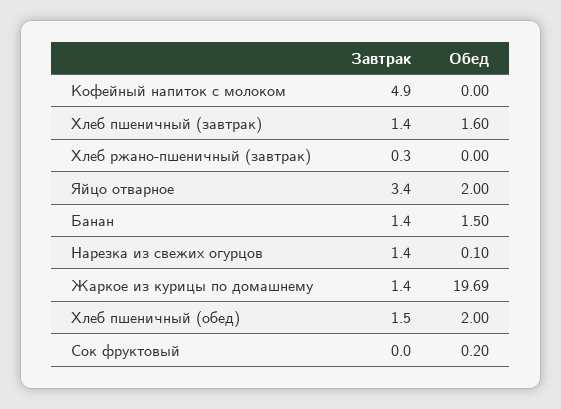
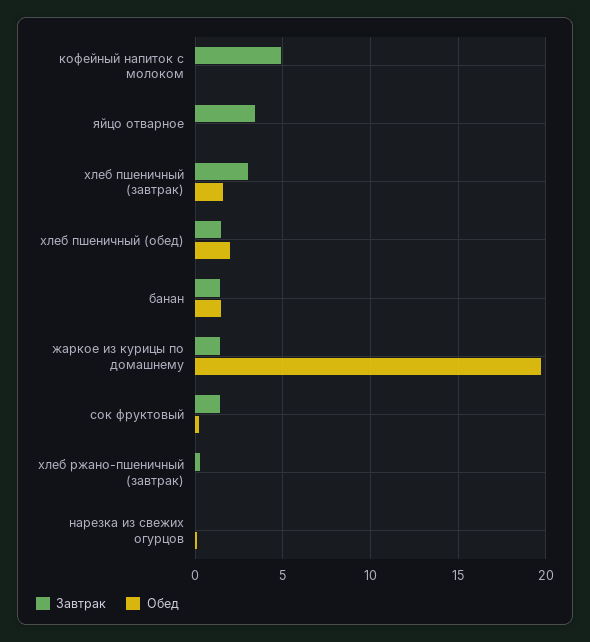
  {
    "Завтрак": {
      "Кофейный напиток с молоком": 4.9,
-     "Хлеб пшеничный (завтрак)": 1.4,
+     "Хлеб пшеничный (завтрак)": 3,
      "Хлеб ржано-пшеничный (завтрак)": 0.3,
      "Яйцо отварное": 3.4,
      "Банан": 1.4,
-     "Нарезка из свежих огурцов": 1.4,
+     "Нарезка из свежих огурцов": 0,
      "Жаркое из курицы по домашнему": 1.4,
      "Хлеб пшеничный (обед)": 1.5,
-     "Сок фруктовый": 0
+     "Сок фруктовый": 1.5
    },
    "Обед": {
      "Кофейный напиток с молоком": 0,
      "Хлеб пшеничный (завтрак)": 1.6,
      "Хлеб ржано-пшеничный (завтрак)": 0,
-     "Яйцо отварное": 2,
+     "Яйцо отварное": 0,
      "Банан": 1.5,
      "Нарезка из свежих огурцов": 0.1,
      "Жаркое из курицы по домашнему": 19.69,
      "Хлеб пшеничный (обед)": 2,
      "Сок фруктовый": 0.2
    }
  }

